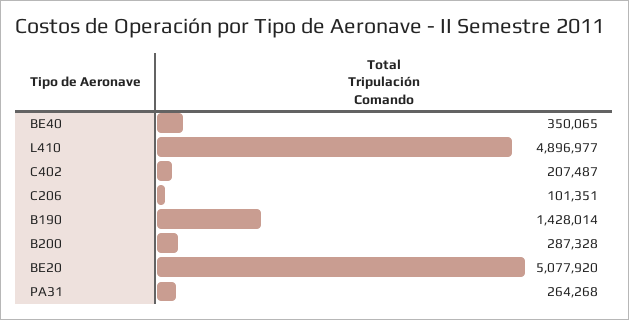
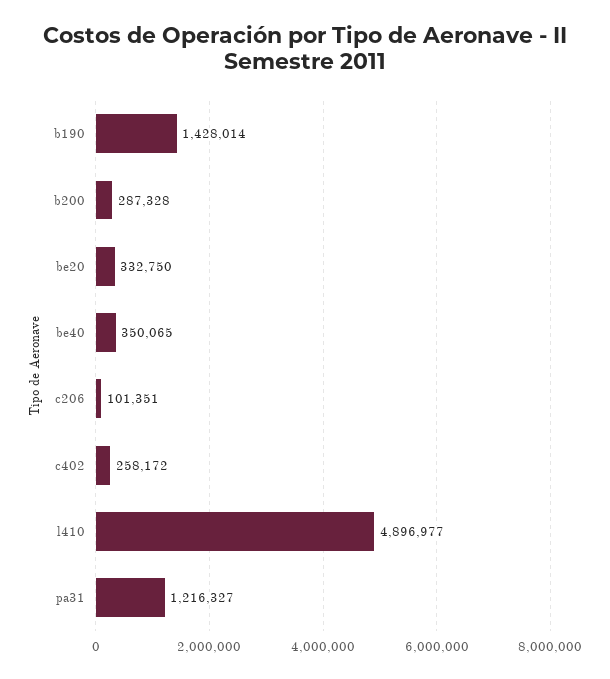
  {
    "BE40": 350065,
    "L410": 4896977,
-   "C402": 207487,
+   "C402": 258172,
    "C206": 101351,
    "B190": 1428014,
    "B200": 287328,
-   "BE20": 5077920,
+   "BE20": 332750,
-   "PA31": 264268
+   "PA31": 1216327
  }

